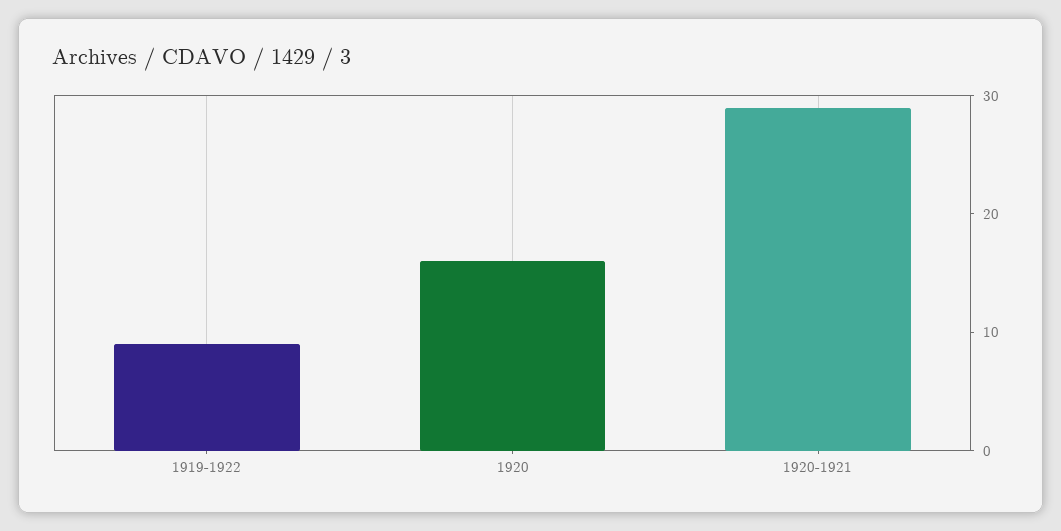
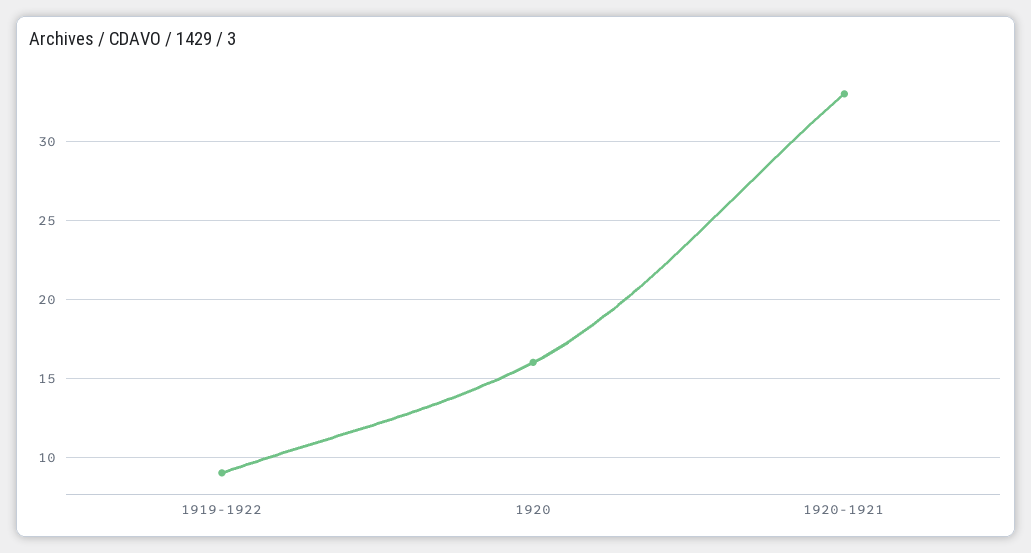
  {
    "1919-1922": 9,
    "1920": 16,
-   "1920-1921": 29
+   "1920-1921": 33
  }

